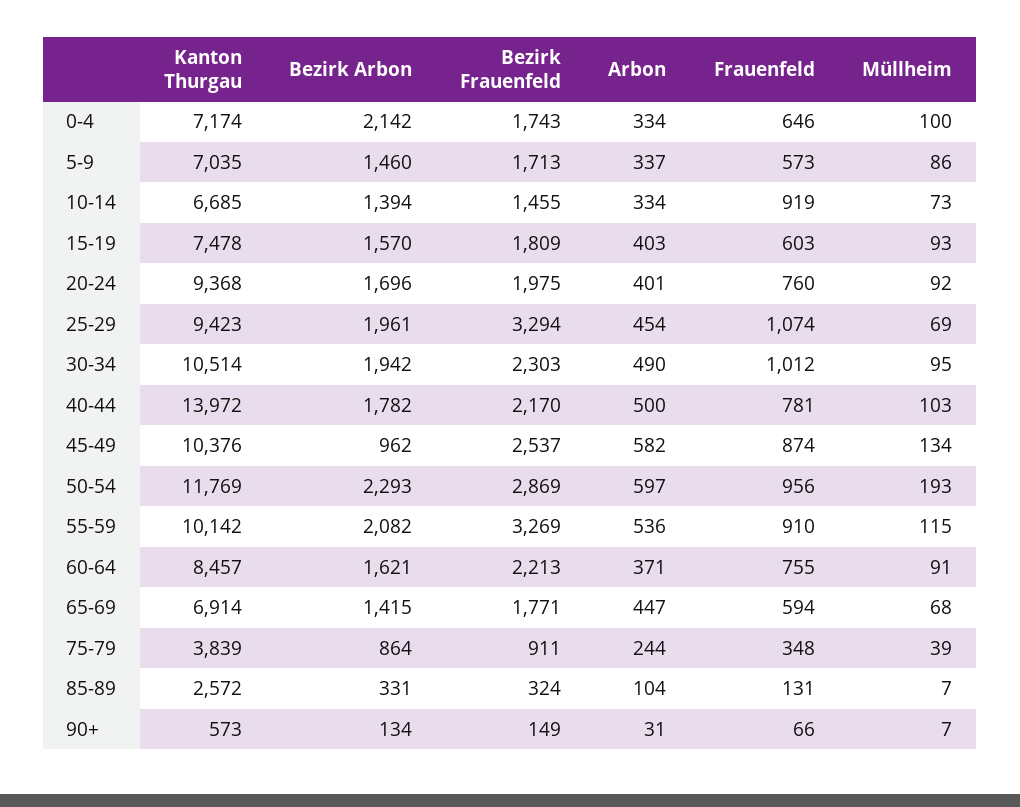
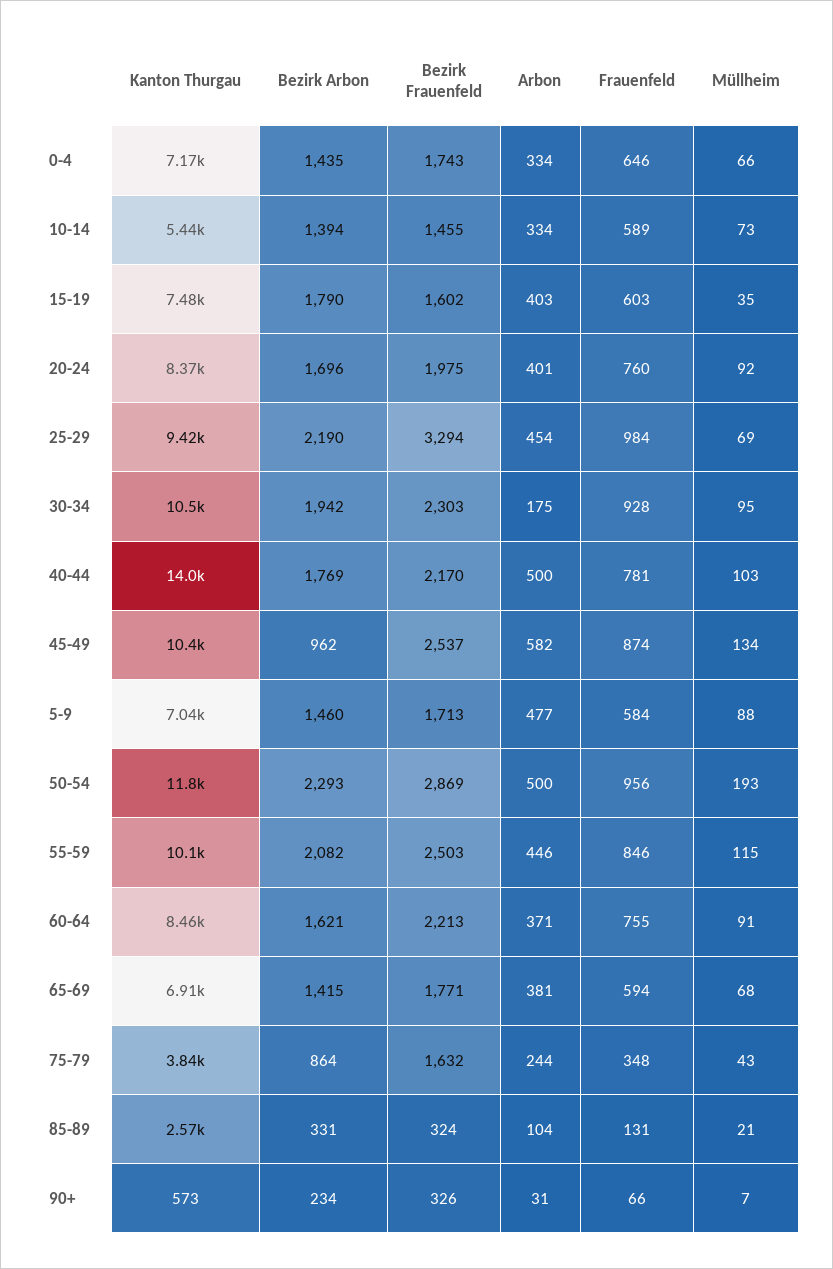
  {
    "Kanton Thurgau": {
      "0-4": 7174,
      "5-9": 7035,
-     "10-14": 6685,
+     "10-14": 5440,
      "15-19": 7478,
-     "20-24": 9368,
+     "20-24": 8370,
      "25-29": 9423,
      "30-34": 10514,
      "40-44": 13972,
      "45-49": 10376,
      "50-54": 11769,
      "55-59": 10142,
      "60-64": 8457,
      "65-69": 6914,
      "75-79": 3839,
      "85-89": 2572,
      "90+": 573
    },
    "Bezirk Arbon": {
-     "0-4": 2142,
+     "0-4": 1435,
      "5-9": 1460,
      "10-14": 1394,
-     "15-19": 1570,
+     "15-19": 1790,
      "20-24": 1696,
-     "25-29": 1961,
+     "25-29": 2190,
      "30-34": 1942,
-     "40-44": 1782,
+     "40-44": 1769,
      "45-49": 962,
      "50-54": 2293,
      "55-59": 2082,
      "60-64": 1621,
      "65-69": 1415,
      "75-79": 864,
      "85-89": 331,
-     "90+": 134
+     "90+": 234
    },
    "Bezirk Frauenfeld": {
      "0-4": 1743,
      "5-9": 1713,
      "10-14": 1455,
-     "15-19": 1809,
+     "15-19": 1602,
      "20-24": 1975,
      "25-29": 3294,
      "30-34": 2303,
      "40-44": 2170,
      "45-49": 2537,
      "50-54": 2869,
-     "55-59": 3269,
+     "55-59": 2503,
      "60-64": 2213,
      "65-69": 1771,
-     "75-79": 911,
+     "75-79": 1632,
      "85-89": 324,
-     "90+": 149
+     "90+": 326
    },
    "Arbon": {
      "0-4": 334,
-     "5-9": 337,
+     "5-9": 477,
      "10-14": 334,
      "15-19": 403,
      "20-24": 401,
      "25-29": 454,
-     "30-34": 490,
+     "30-34": 175,
      "40-44": 500,
      "45-49": 582,
-     "50-54": 597,
+     "50-54": 500,
-     "55-59": 536,
+     "55-59": 446,
      "60-64": 371,
-     "65-69": 447,
+     "65-69": 381,
      "75-79": 244,
      "85-89": 104,
      "90+": 31
    },
    "Frauenfeld": {
      "0-4": 646,
-     "5-9": 573,
+     "5-9": 584,
-     "10-14": 919,
+     "10-14": 589,
      "15-19": 603,
      "20-24": 760,
-     "25-29": 1074,
+     "25-29": 984,
-     "30-34": 1012,
+     "30-34": 928,
      "40-44": 781,
      "45-49": 874,
      "50-54": 956,
-     "55-59": 910,
+     "55-59": 846,
      "60-64": 755,
      "65-69": 594,
      "75-79": 348,
      "85-89": 131,
      "90+": 66
    },
    "Müllheim": {
-     "0-4": 100,
+     "0-4": 66,
-     "5-9": 86,
+     "5-9": 88,
      "10-14": 73,
-     "15-19": 93,
+     "15-19": 35,
      "20-24": 92,
      "25-29": 69,
      "30-34": 95,
      "40-44": 103,
      "45-49": 134,
      "50-54": 193,
      "55-59": 115,
      "60-64": 91,
      "65-69": 68,
-     "75-79": 39,
+     "75-79": 43,
-     "85-89": 7,
+     "85-89": 21,
      "90+": 7
    }
  }

